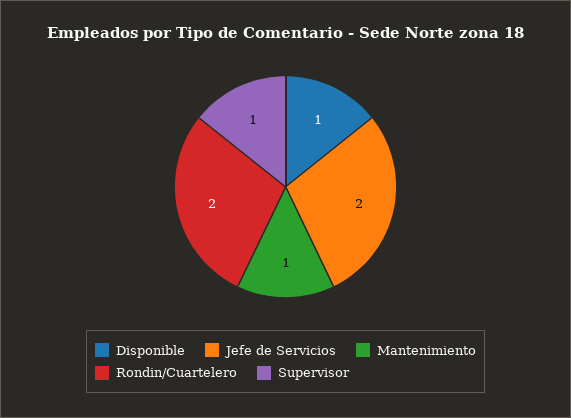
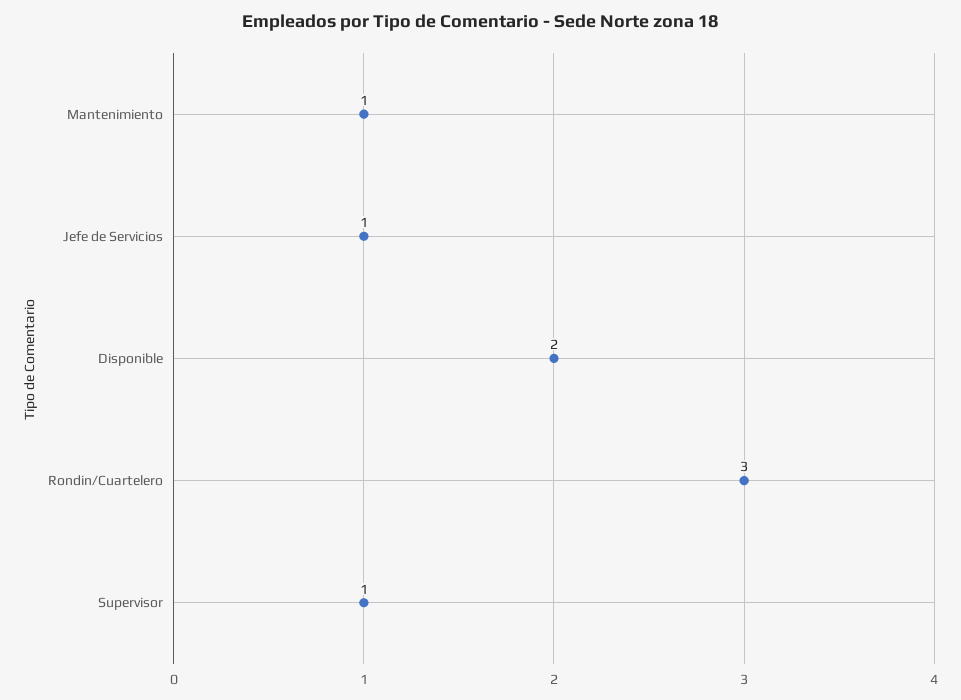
  {
-   "Disponible": 1,
+   "Disponible": 2,
-   "Jefe de Servicios": 2,
+   "Jefe de Servicios": 1,
    "Mantenimiento": 1,
-   "Rondin/Cuartelero": 2,
+   "Rondin/Cuartelero": 3,
    "Supervisor": 1
  }

